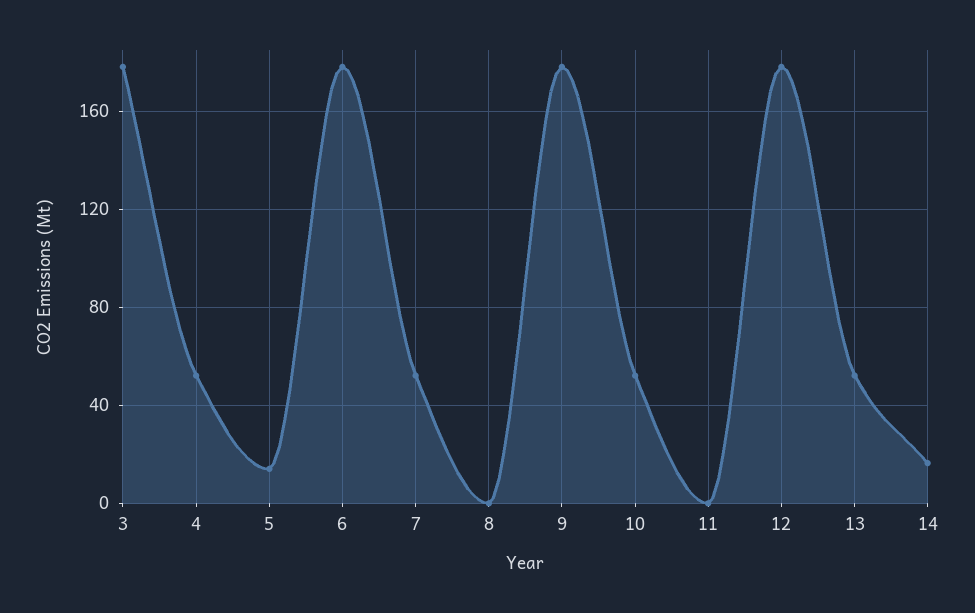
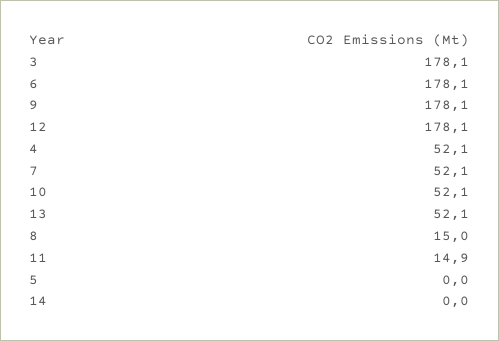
  {
    "3": 178.1,
    "4": 52.1,
-   "5": 15,
+   "5": 0,
    "6": 178.1,
    "7": 52.1,
-   "8": 0,
+   "8": 15,
    "9": 178.1,
    "10": 52.1,
-   "11": 0,
+   "11": 14.9,
    "12": 178.1,
    "13": 52.1,
-   "14": 15
+   "14": 0
  }

